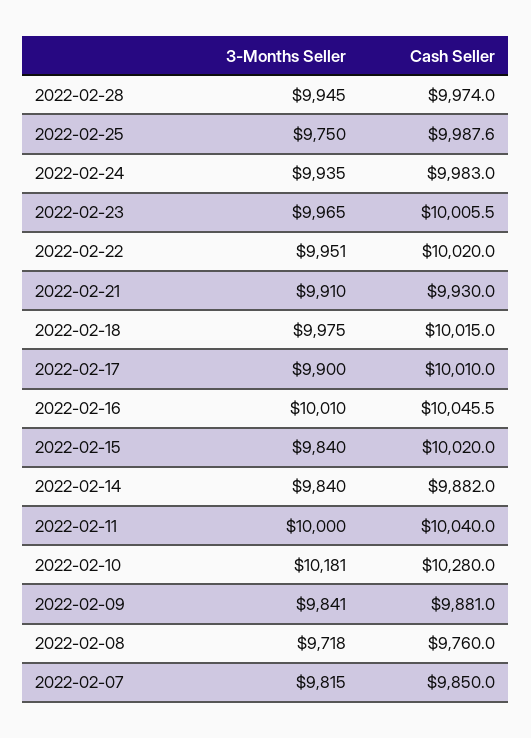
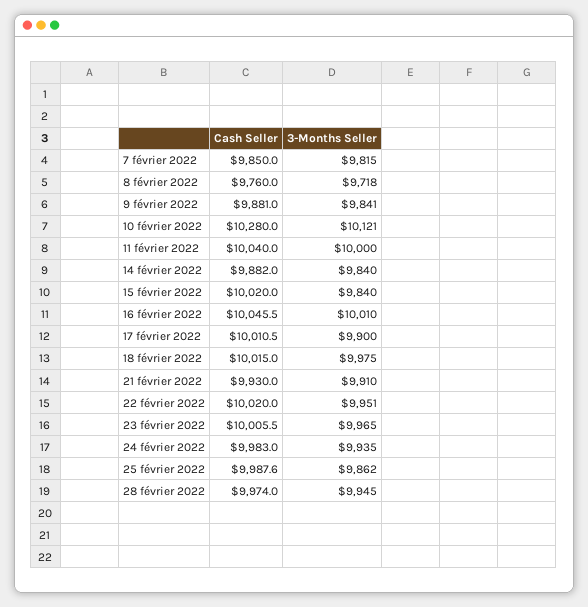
  {
    "3-Months Seller": {
      "2022-02-28": 9945,
-     "2022-02-25": 9750,
+     "2022-02-25": 9862,
      "2022-02-24": 9935,
      "2022-02-23": 9965,
      "2022-02-22": 9951,
      "2022-02-21": 9910,
      "2022-02-18": 9975,
      "2022-02-17": 9900,
      "2022-02-16": 10010,
      "2022-02-15": 9840,
      "2022-02-14": 9840,
      "2022-02-11": 10000,
-     "2022-02-10": 10181,
+     "2022-02-10": 10121,
      "2022-02-09": 9841,
      "2022-02-08": 9718,
      "2022-02-07": 9815
    },
    "Cash Seller": {
      "2022-02-28": 9974,
      "2022-02-25": 9987.6,
      "2022-02-24": 9983,
      "2022-02-23": 10005.5,
      "2022-02-22": 10020,
      "2022-02-21": 9930,
      "2022-02-18": 10015,
-     "2022-02-17": 10010,
+     "2022-02-17": 10010.5,
      "2022-02-16": 10045.5,
      "2022-02-15": 10020,
      "2022-02-14": 9882,
      "2022-02-11": 10040,
      "2022-02-10": 10280,
      "2022-02-09": 9881,
      "2022-02-08": 9760,
      "2022-02-07": 9850
    }
  }

